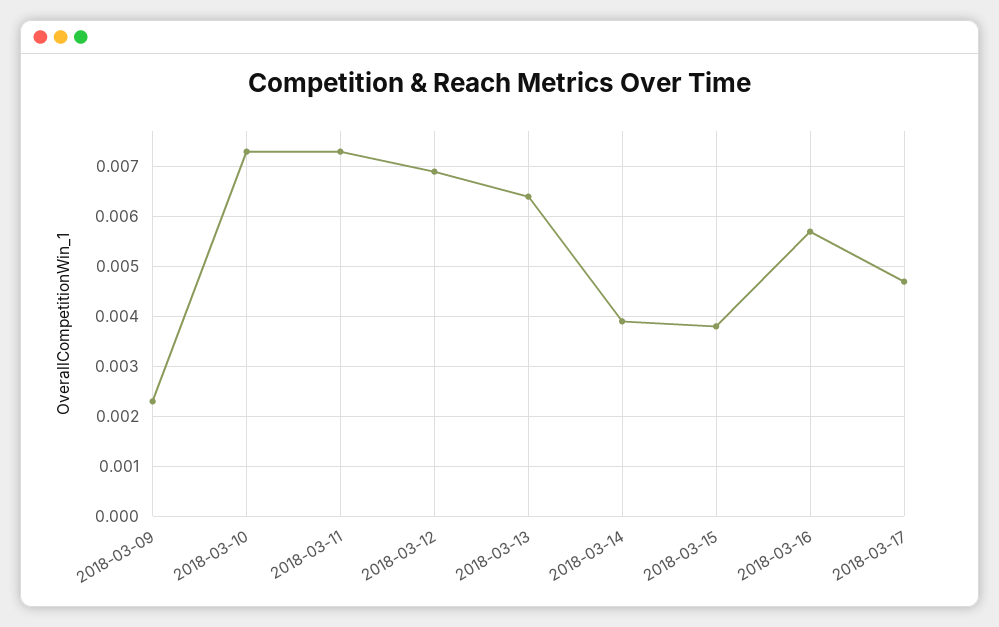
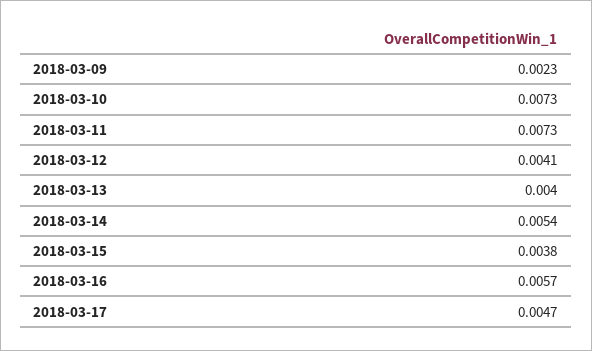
  {
    "2018-03-09": 0.0023,
    "2018-03-10": 0.0073,
    "2018-03-11": 0.0073,
-   "2018-03-12": 0.007,
+   "2018-03-12": 0.0041,
-   "2018-03-13": 0.0065,
+   "2018-03-13": 0.004,
-   "2018-03-14": 0.004,
+   "2018-03-14": 0.0054,
    "2018-03-15": 0.0038,
    "2018-03-16": 0.0057,
    "2018-03-17": 0.0047
  }

